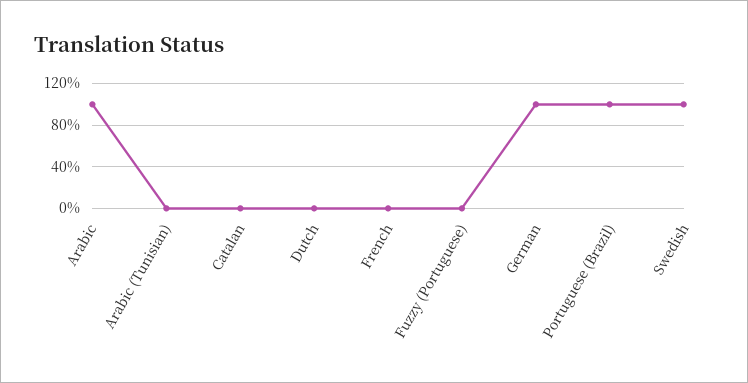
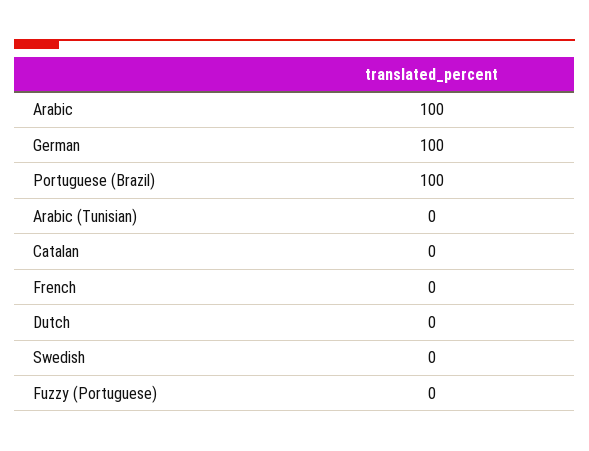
  {
    "Arabic": 100,
    "Arabic (Tunisian)": 0,
    "Catalan": 0,
    "Dutch": 0,
    "French": 0,
    "Fuzzy (Portuguese)": 0,
    "German": 100,
    "Portuguese (Brazil)": 100,
-   "Swedish": 100
+   "Swedish": 0
  }

